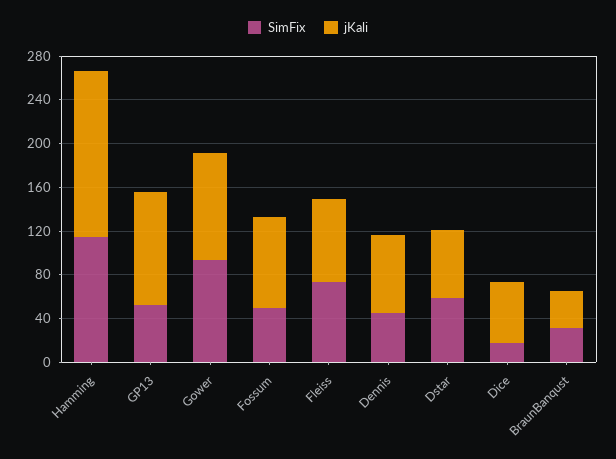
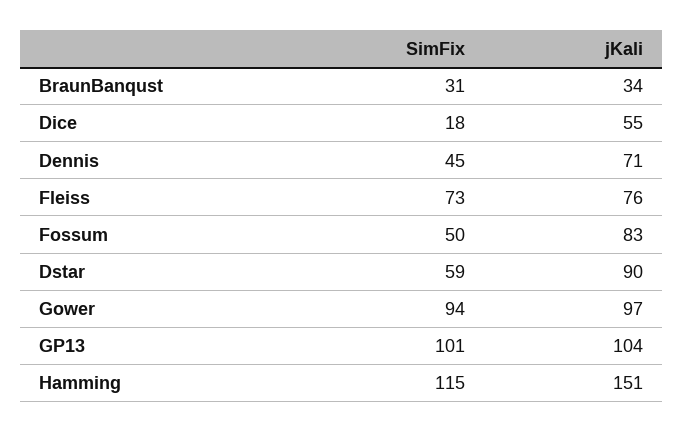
  {
    "SimFix": {
      "Hamming": 115,
-     "GP13": 50,
+     "GP13": 101,
      "Gower": 94,
      "Fossum": 50,
      "Fleiss": 73,
      "Dennis": 45,
      "Dstar": 59,
      "Dice": 18,
      "BraunBanqust": 31
    },
    "jKali": {
      "Hamming": 151,
      "GP13": 104,
      "Gower": 97,
      "Fossum": 83,
      "Fleiss": 76,
      "Dennis": 71,
-     "Dstar": 60,
+     "Dstar": 90,
      "Dice": 55,
      "BraunBanqust": 34
    }
  }

